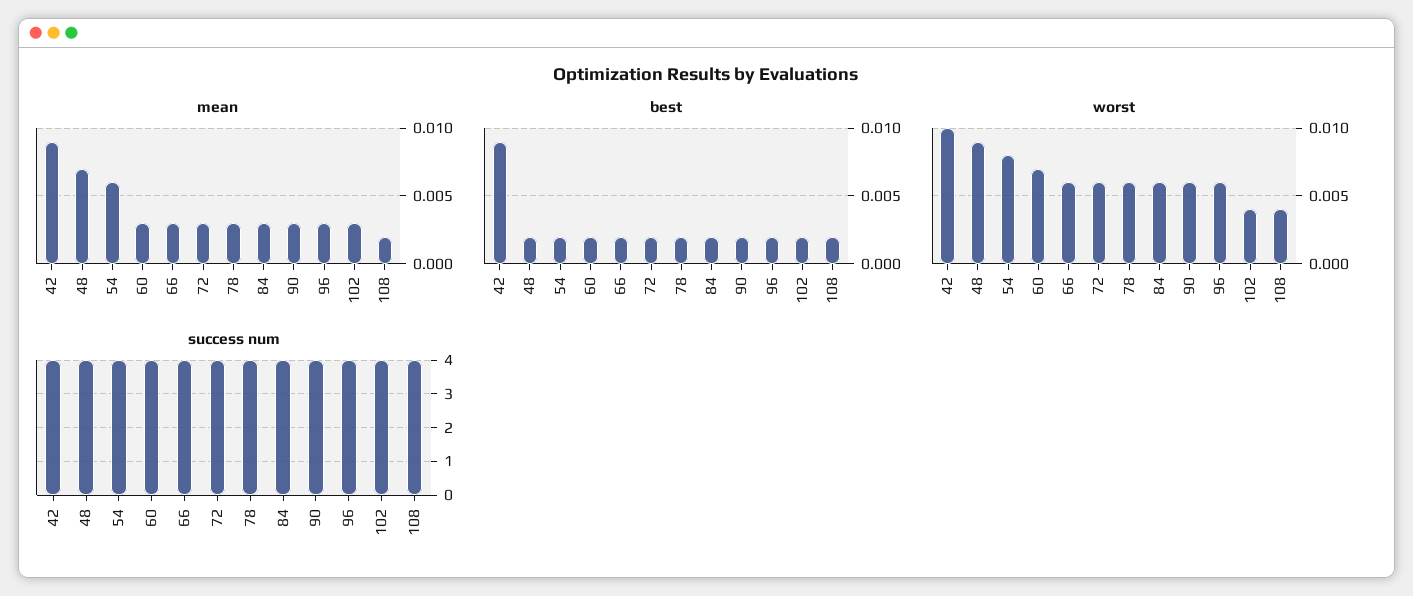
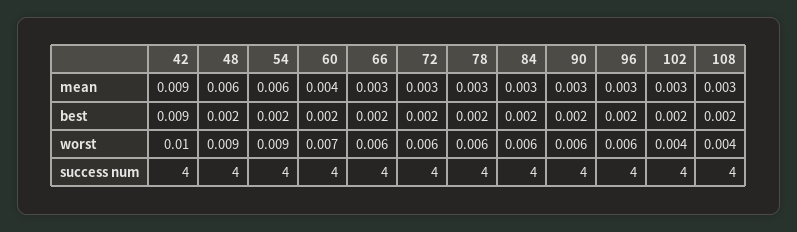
  {
    "mean": {
      "42": 0.009,
-     "48": 0.007,
+     "48": 0.006,
      "54": 0.006,
-     "60": 0.003,
+     "60": 0.004,
      "66": 0.003,
      "72": 0.003,
      "78": 0.003,
      "84": 0.003,
      "90": 0.003,
      "96": 0.003,
      "102": 0.003,
-     "108": 0.002
+     "108": 0.003
    },
    "best": {
      "42": 0.009,
      "48": 0.002,
      "54": 0.002,
      "60": 0.002,
      "66": 0.002,
      "72": 0.002,
      "78": 0.002,
      "84": 0.002,
      "90": 0.002,
      "96": 0.002,
      "102": 0.002,
      "108": 0.002
    },
    "worst": {
      "42": 0.01,
      "48": 0.009,
-     "54": 0.008,
+     "54": 0.009,
      "60": 0.007,
      "66": 0.006,
      "72": 0.006,
      "78": 0.006,
      "84": 0.006,
      "90": 0.006,
      "96": 0.006,
      "102": 0.004,
      "108": 0.004
    },
    "success num": {
      "42": 4,
      "48": 4,
      "54": 4,
      "60": 4,
      "66": 4,
      "72": 4,
      "78": 4,
      "84": 4,
      "90": 4,
      "96": 4,
      "102": 4,
      "108": 4
    }
  }

